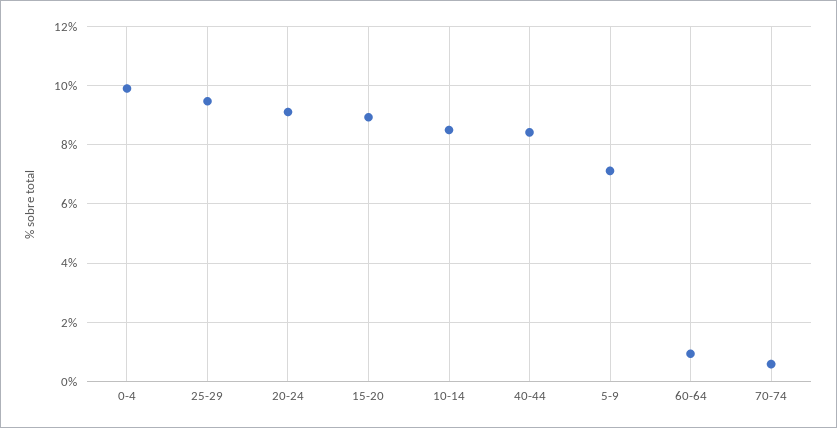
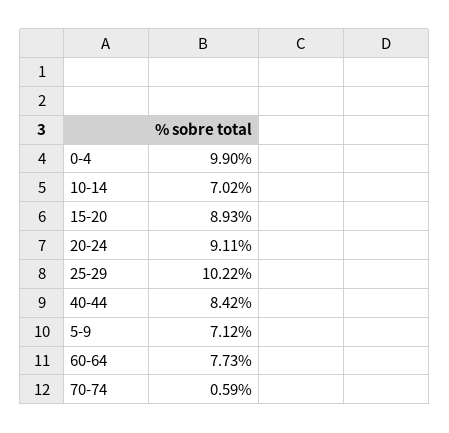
  {
    "0-4": 9.9,
-   "25-29": 9.5,
+   "25-29": 10.22,
    "20-24": 9.11,
    "15-20": 8.93,
-   "10-14": 8.5,
+   "10-14": 7.02,
    "40-44": 8.42,
    "5-9": 7.12,
-   "60-64": 1,
+   "60-64": 7.73,
    "70-74": 0.59
  }

